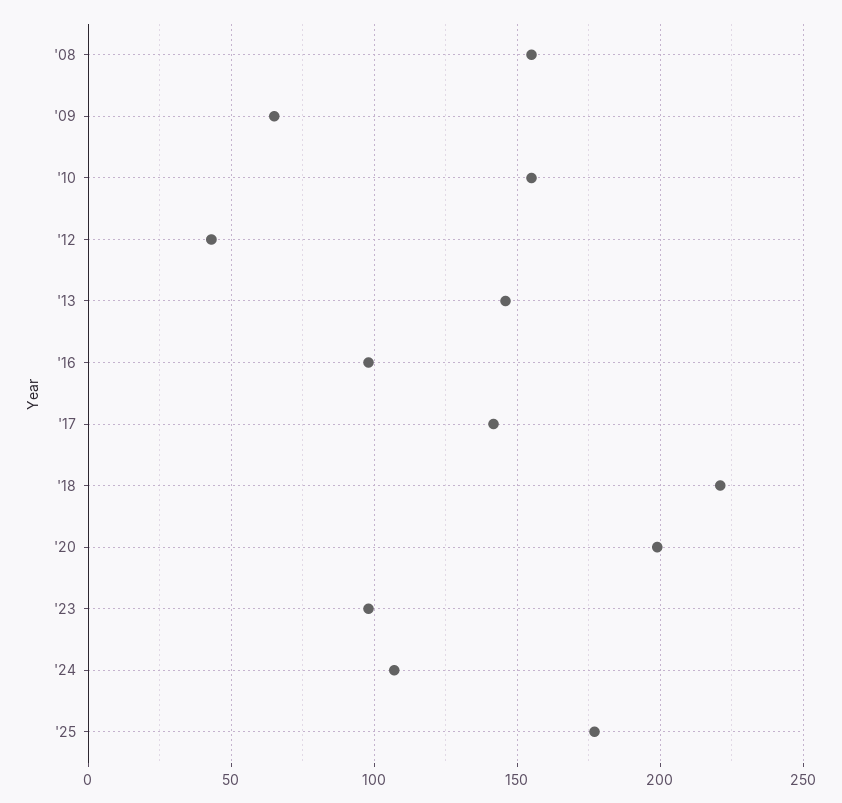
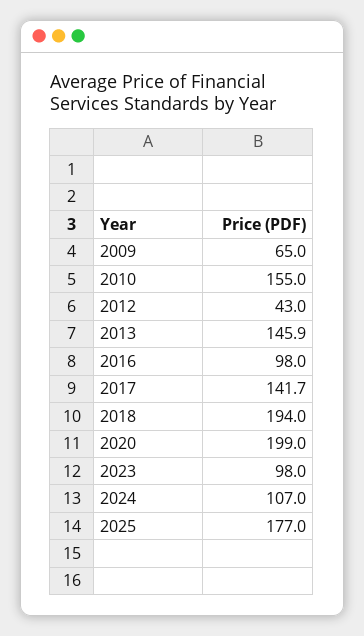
  {
-   "'08": 155,
    "'09": 65,
    "'10": 155,
    "'12": 43,
    "'13": 145.9,
    "'16": 98,
    "'17": 141.7,
-   "'18": 220,
+   "'18": 194,
    "'20": 199,
    "'23": 98,
    "'24": 107,
    "'25": 177
  }

